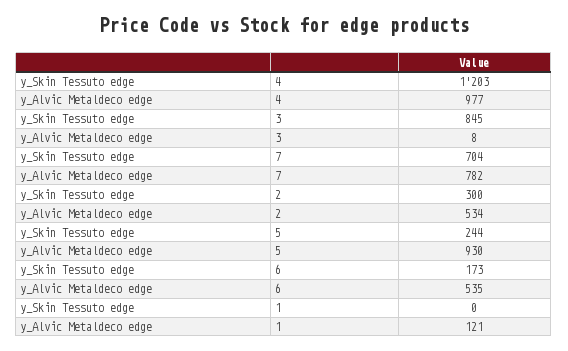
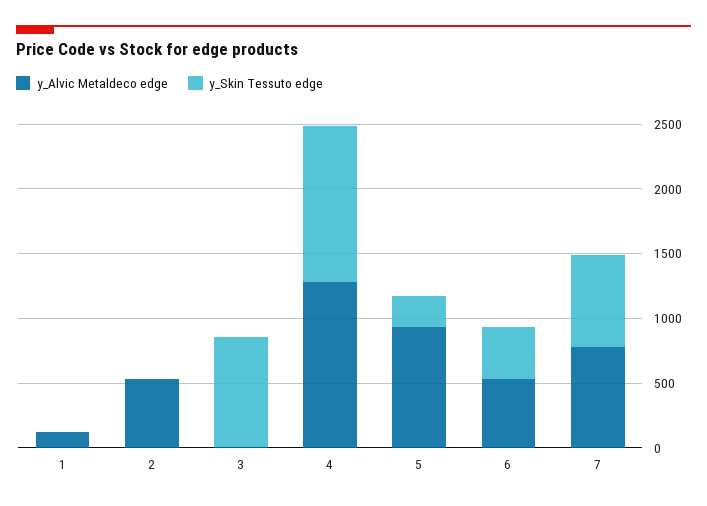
  {
    "y_Skin Tessuto edge": {
      "4": 1203,
      "3": 845,
      "7": 704,
-     "2": 300,
+     "2": 0,
      "5": 244,
-     "6": 173,
+     "6": 400,
      "1": 0
    },
    "y_Alvic Metaldeco edge": {
-     "4": 977,
+     "4": 1300,
      "3": 8,
      "7": 782,
      "2": 534,
      "5": 930,
      "6": 535,
      "1": 121
    }
  }

